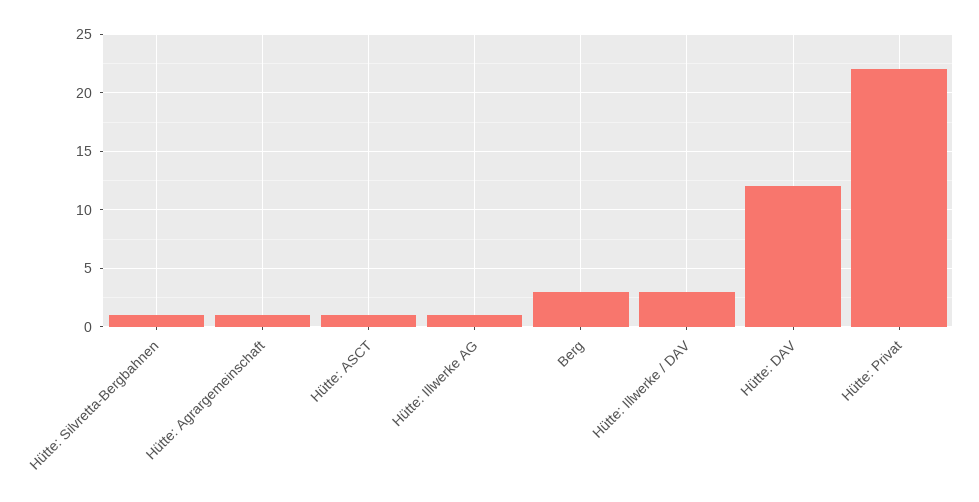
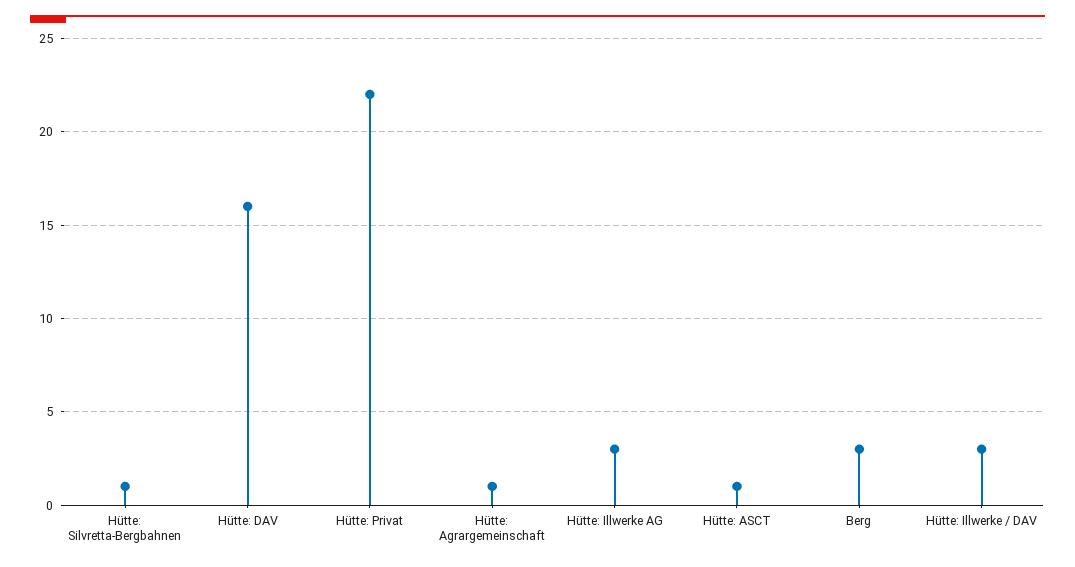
  {
    "Hütte: Silvretta-Bergbahnen": 1,
    "Hütte: Agrargemeinschaft": 1,
    "Hütte: ASCT": 1,
-   "Hütte: Illwerke AG": 1,
+   "Hütte: Illwerke AG": 3,
    "Berg": 3,
    "Hütte: Illwerke / DAV": 3,
-   "Hütte: DAV": 12,
+   "Hütte: DAV": 16,
    "Hütte: Privat": 22
  }

